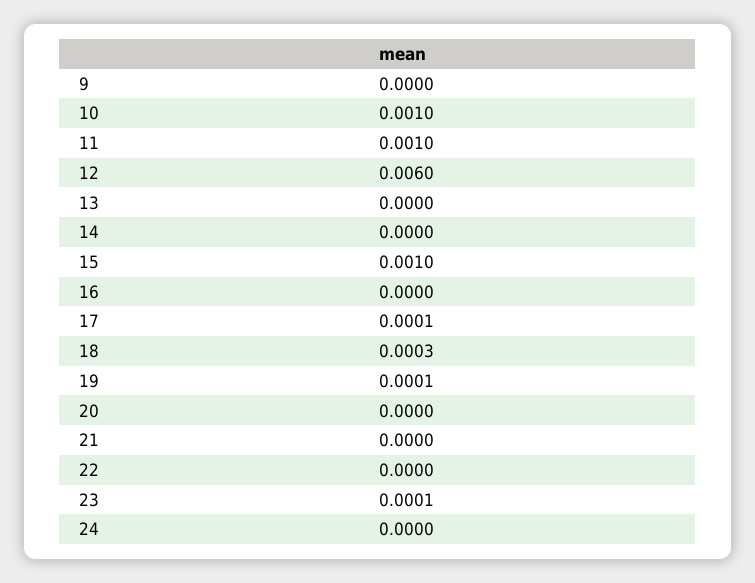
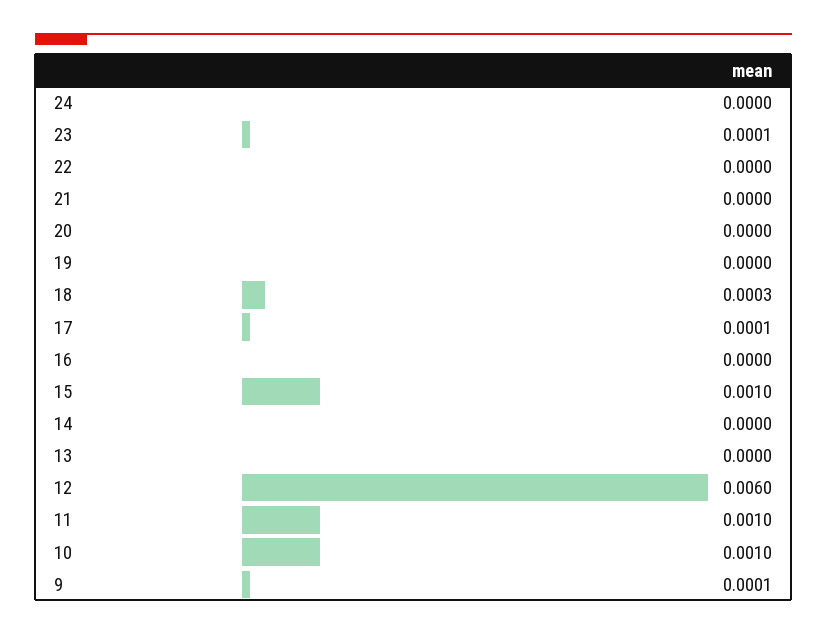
  {
-   "9": 0,
+   "9": 0.0001,
    "10": 0.001,
    "11": 0.001,
    "12": 0.006,
    "13": 0,
    "14": 0,
    "15": 0.001,
    "16": 0,
    "17": 0.0001,
    "18": 0.0003,
-   "19": 0.0001,
+   "19": 0,
    "20": 0,
    "21": 0,
    "22": 0,
    "23": 0.0001,
    "24": 0
  }

